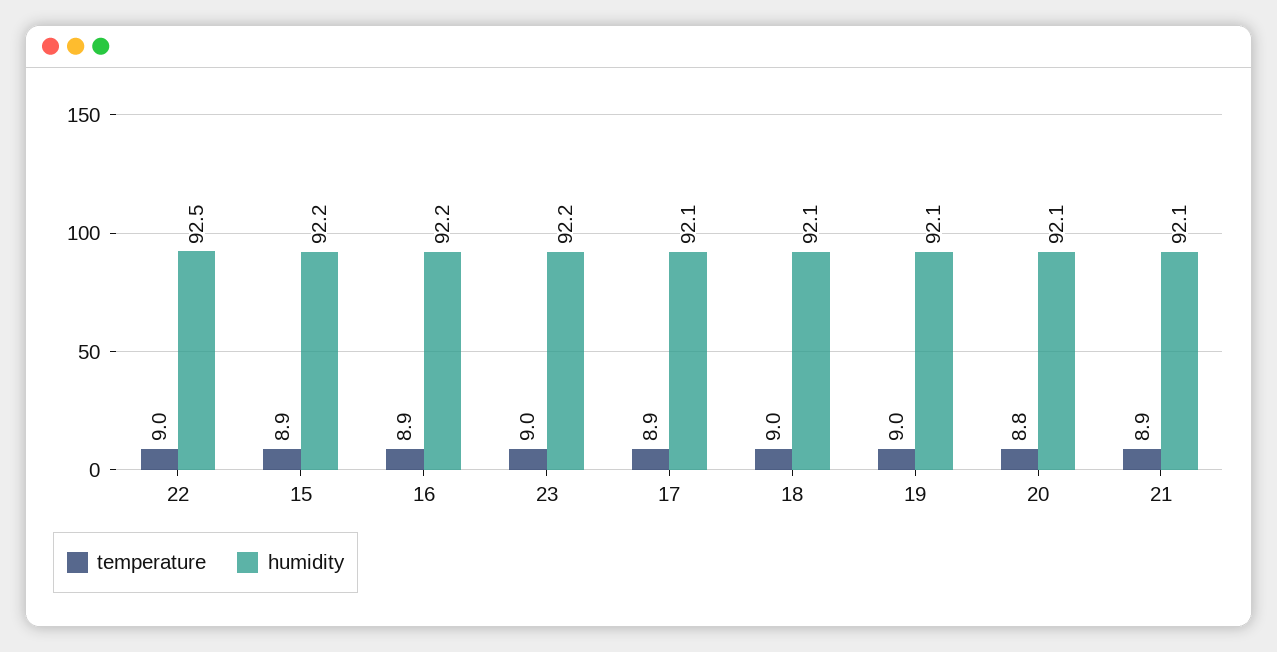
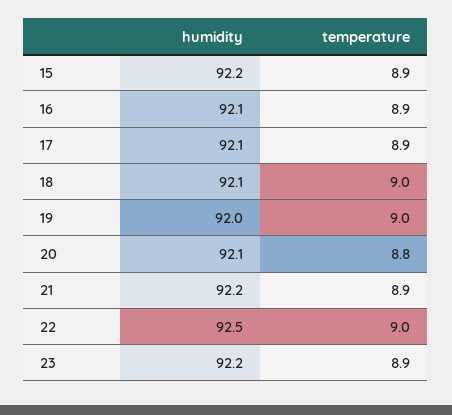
  {
    "temperature": {
      "22": 9,
      "15": 8.9,
      "16": 8.9,
-     "23": 9,
+     "23": 8.9,
      "17": 8.9,
      "18": 9,
      "19": 9,
      "20": 8.8,
      "21": 8.9
    },
    "humidity": {
      "22": 92.5,
      "15": 92.2,
-     "16": 92.2,
+     "16": 92.1,
      "23": 92.2,
      "17": 92.1,
      "18": 92.1,
-     "19": 92.1,
+     "19": 92,
      "20": 92.1,
-     "21": 92.1
+     "21": 92.2
    }
  }

